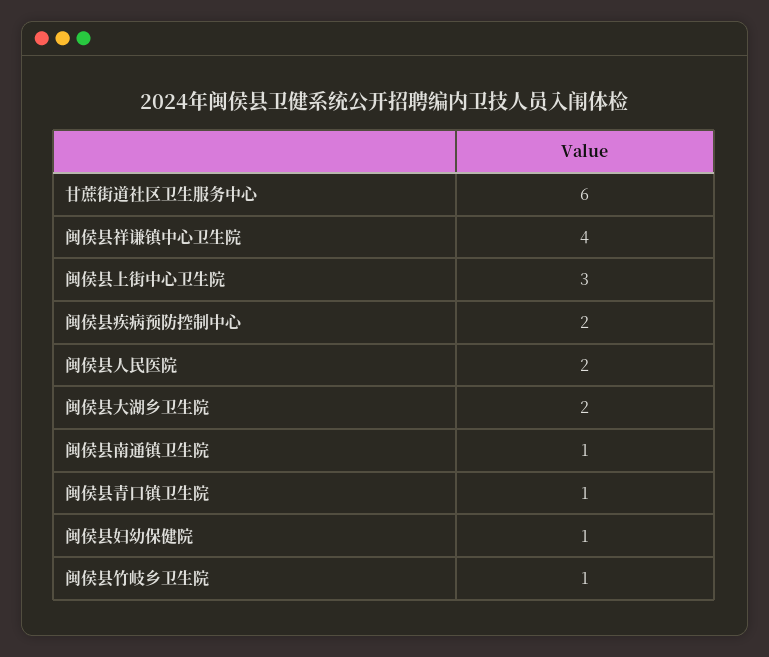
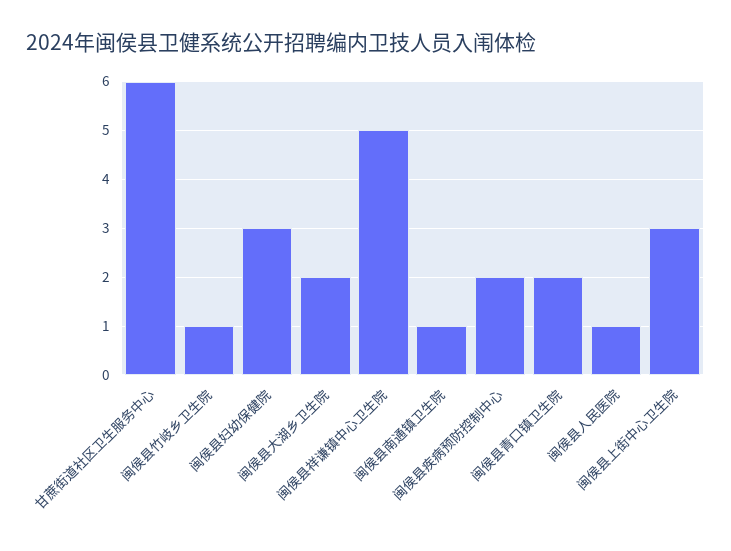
  {
    "甘蔗街道社区卫生服务中心": 6,
-   "闽侯县祥谦镇中心卫生院": 4,
+   "闽侯县祥谦镇中心卫生院": 5,
    "闽侯县上街中心卫生院": 3,
    "闽侯县疾病预防控制中心": 2,
-   "闽侯县人民医院": 2,
+   "闽侯县人民医院": 1,
    "闽侯县大湖乡卫生院": 2,
    "闽侯县南通镇卫生院": 1,
-   "闽侯县青口镇卫生院": 1,
+   "闽侯县青口镇卫生院": 2,
-   "闽侯县妇幼保健院": 1,
+   "闽侯县妇幼保健院": 3,
    "闽侯县竹岐乡卫生院": 1
  }

